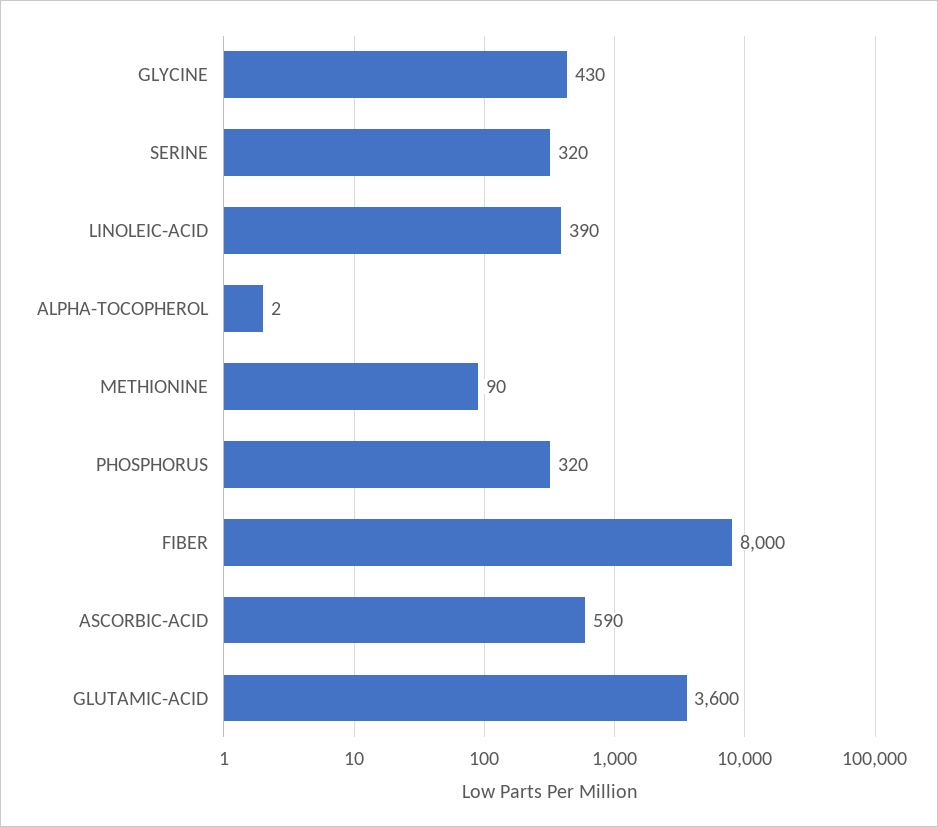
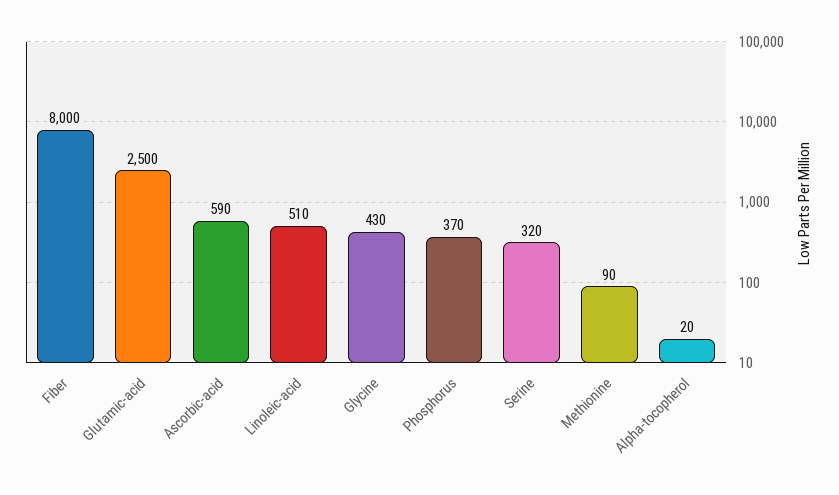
  {
    "GLYCINE": 430,
    "SERINE": 320,
-   "LINOLEIC-ACID": 390,
+   "LINOLEIC-ACID": 510,
-   "ALPHA-TOCOPHEROL": 2,
+   "ALPHA-TOCOPHEROL": 20,
    "METHIONINE": 90,
-   "PHOSPHORUS": 320,
+   "PHOSPHORUS": 370,
    "FIBER": 8000,
    "ASCORBIC-ACID": 590,
-   "GLUTAMIC-ACID": 3600
+   "GLUTAMIC-ACID": 2500
  }

